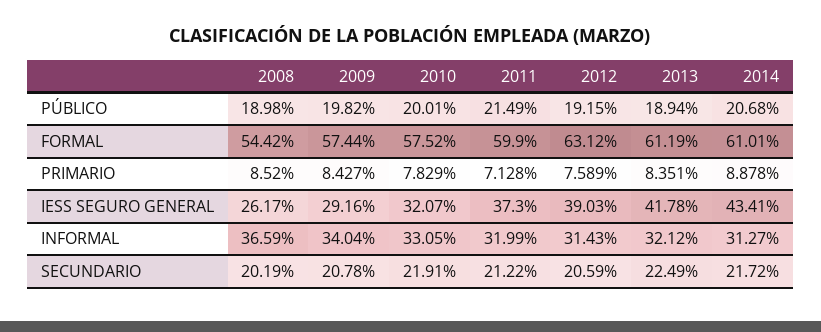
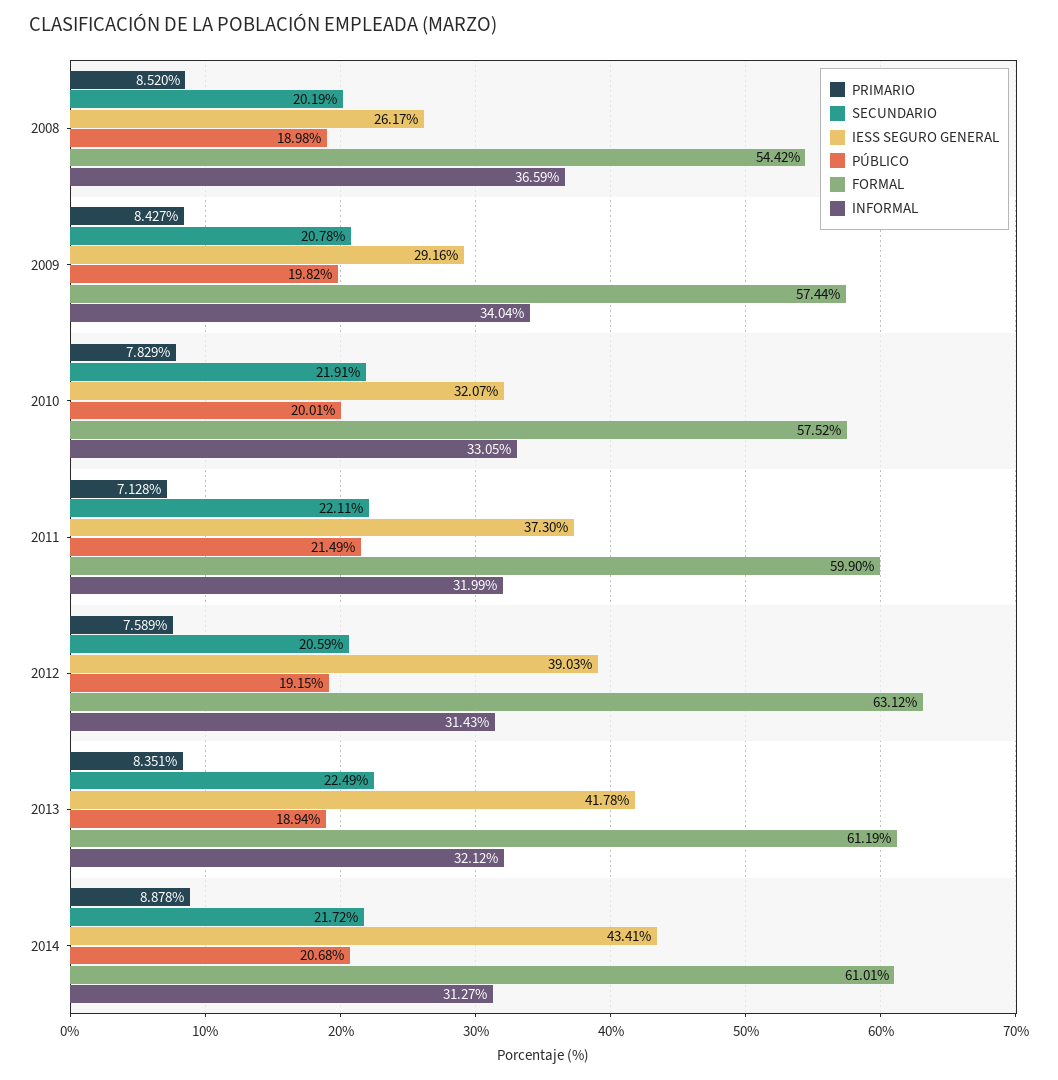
  {
    "PÚBLICO": {
      "2008": 18.98,
      "2009": 19.82,
      "2010": 20.01,
      "2011": 21.49,
      "2012": 19.15,
      "2013": 18.94,
      "2014": 20.68
    },
    "FORMAL": {
      "2008": 54.42,
      "2009": 57.44,
      "2010": 57.52,
      "2011": 59.9,
      "2012": 63.12,
      "2013": 61.19,
      "2014": 61.01
    },
    "PRIMARIO": {
      "2008": 8.52,
      "2009": 8.427,
      "2010": 7.829,
      "2011": 7.128,
      "2012": 7.589,
      "2013": 8.351,
      "2014": 8.878
    },
    "IESS SEGURO GENERAL": {
      "2008": 26.17,
      "2009": 29.16,
      "2010": 32.07,
      "2011": 37.3,
      "2012": 39.03,
      "2013": 41.78,
      "2014": 43.41
    },
    "INFORMAL": {
      "2008": 36.59,
      "2009": 34.04,
      "2010": 33.05,
      "2011": 31.99,
      "2012": 31.43,
      "2013": 32.12,
      "2014": 31.27
    },
    "SECUNDARIO": {
      "2008": 20.19,
      "2009": 20.78,
      "2010": 21.91,
-     "2011": 21.22,
+     "2011": 22.11,
      "2012": 20.59,
      "2013": 22.49,
      "2014": 21.72
    }
  }

